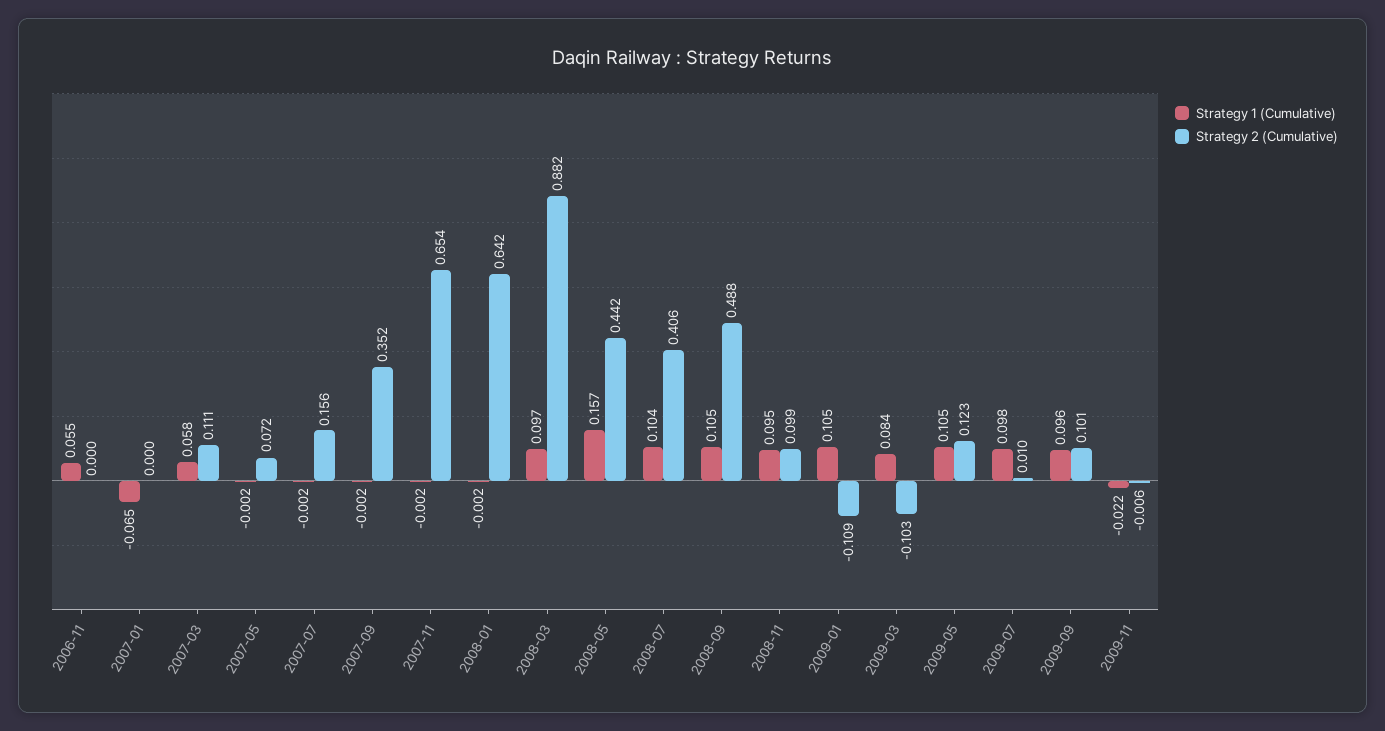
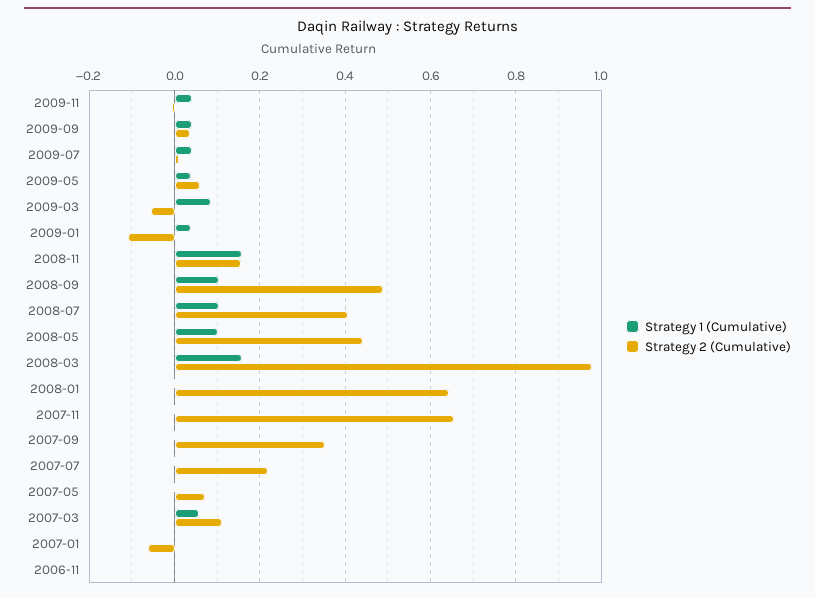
  {
    "Strategy 1 (Cumulative)": {
-     "2006-11": 0.055,
+     "2006-11": 0,
-     "2007-01": -0.065,
+     "2007-01": 0,
      "2007-03": 0.058,
      "2007-05": -0.002,
      "2007-07": -0.002,
      "2007-09": -0.002,
      "2007-11": -0.002,
      "2008-01": -0.002,
-     "2008-03": 0.097,
+     "2008-03": 0.16,
-     "2008-05": 0.157,
+     "2008-05": 0.1,
      "2008-07": 0.104,
      "2008-09": 0.105,
-     "2008-11": 0.095,
+     "2008-11": 0.16,
-     "2009-01": 0.105,
+     "2009-01": 0.04,
      "2009-03": 0.084,
-     "2009-05": 0.105,
+     "2009-05": 0.04,
-     "2009-07": 0.098,
+     "2009-07": 0.04,
-     "2009-09": 0.096,
+     "2009-09": 0.04,
-     "2009-11": -0.022
+     "2009-11": 0.04
    },
    "Strategy 2 (Cumulative)": {
      "2006-11": 0,
-     "2007-01": 0,
+     "2007-01": -0.06,
      "2007-03": 0.111,
      "2007-05": 0.072,
-     "2007-07": 0.156,
+     "2007-07": 0.22,
      "2007-09": 0.352,
      "2007-11": 0.654,
      "2008-01": 0.642,
-     "2008-03": 0.882,
+     "2008-03": 0.98,
      "2008-05": 0.442,
      "2008-07": 0.406,
      "2008-09": 0.488,
-     "2008-11": 0.099,
+     "2008-11": 0.16,
      "2009-01": -0.109,
-     "2009-03": -0.103,
+     "2009-03": -0.06,
-     "2009-05": 0.123,
+     "2009-05": 0.06,
      "2009-07": 0.01,
-     "2009-09": 0.101,
+     "2009-09": 0.04,
      "2009-11": -0.006
    }
  }

